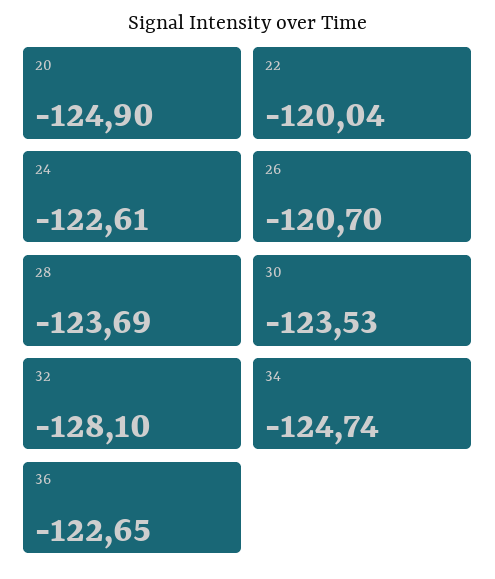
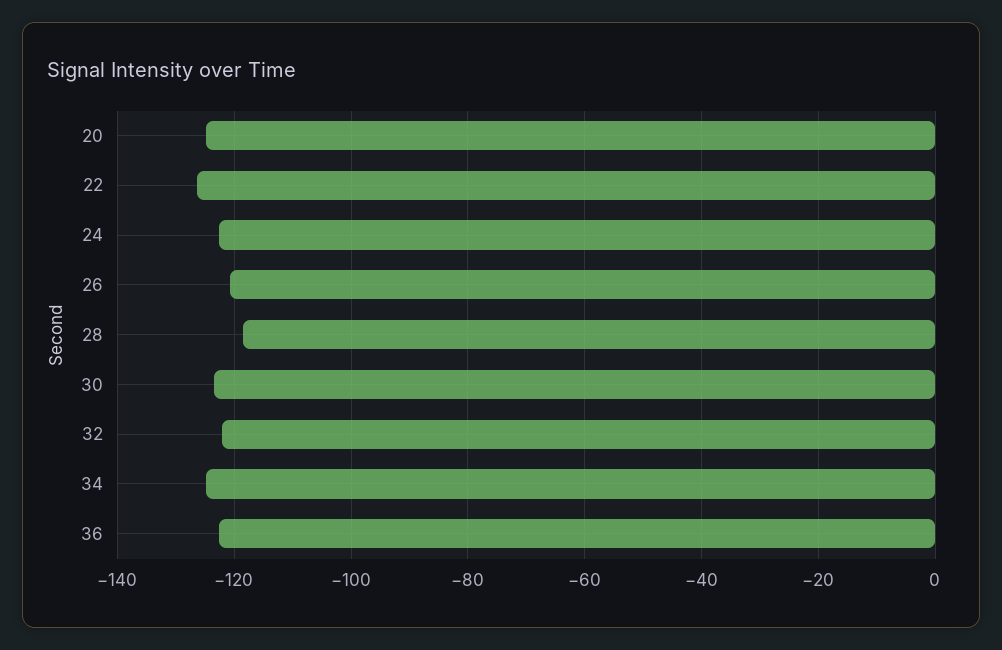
  {
    "20": -124.9,
-   "22": -120.04,
+   "22": -126,
    "24": -122.61,
    "26": -120.7,
-   "28": -123.69,
+   "28": -118,
    "30": -123.53,
-   "32": -128.1,
+   "32": -122,
    "34": -124.74,
    "36": -122.65
  }

